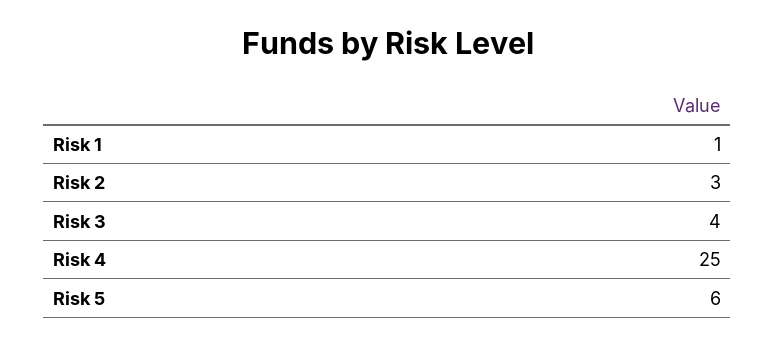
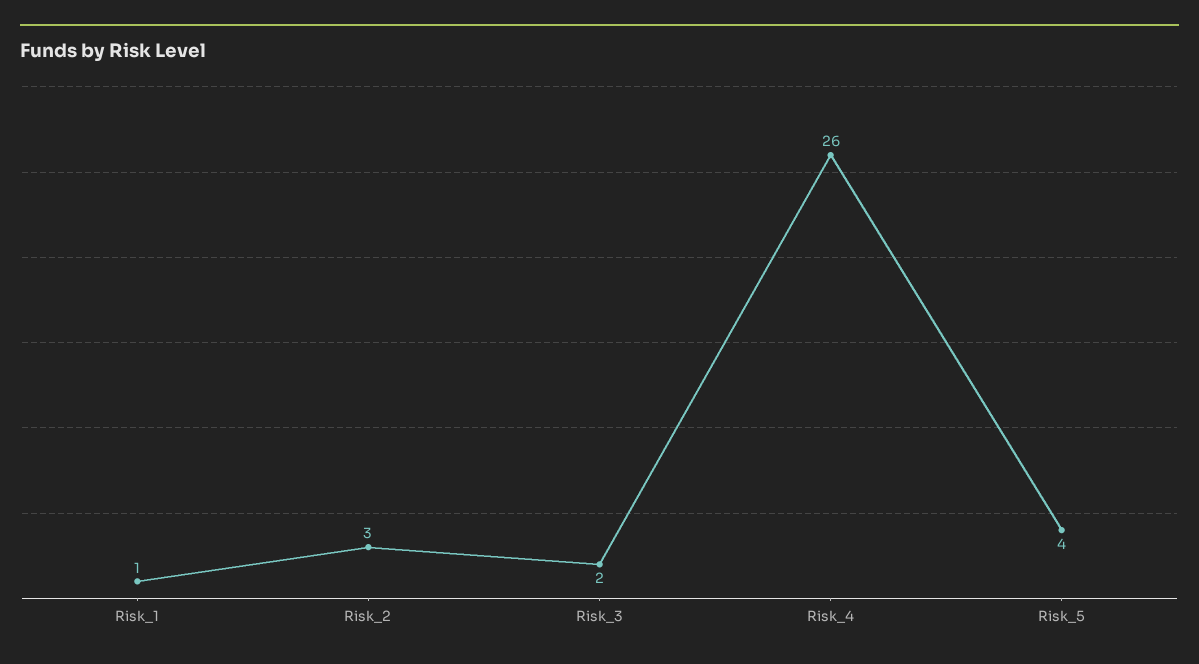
  {
    "Risk 1": 1,
    "Risk 2": 3,
-   "Risk 3": 4,
+   "Risk 3": 2,
-   "Risk 4": 25,
+   "Risk 4": 26,
-   "Risk 5": 6
+   "Risk 5": 4
  }

